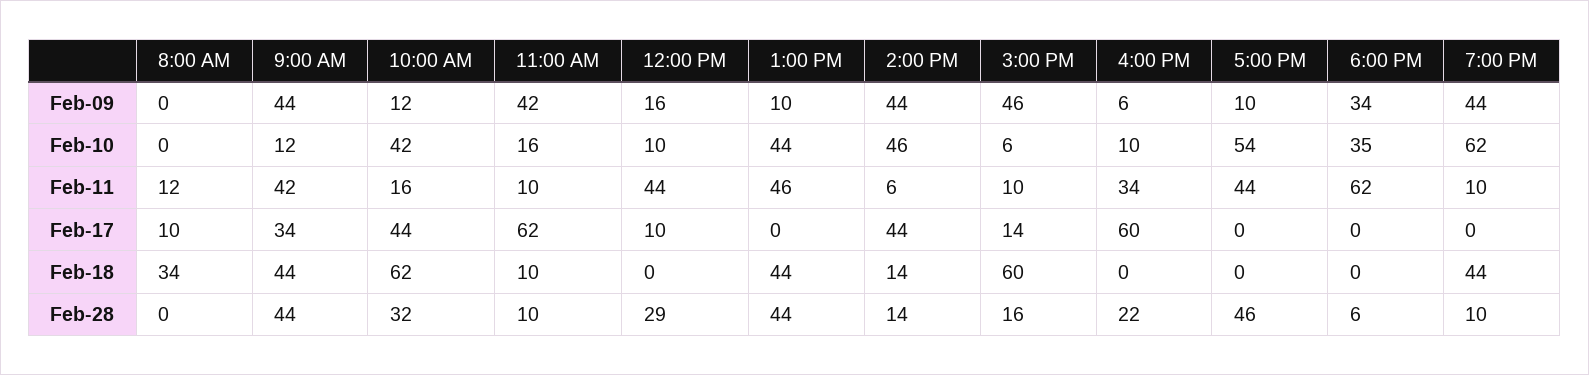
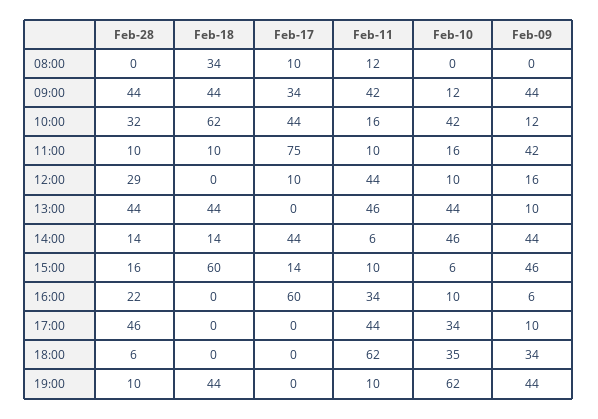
  {
    "8:00 AM": {
      "Feb-09": 0,
      "Feb-10": 0,
      "Feb-11": 12,
      "Feb-17": 10,
      "Feb-18": 34,
      "Feb-28": 0
    },
    "9:00 AM": {
      "Feb-09": 44,
      "Feb-10": 12,
      "Feb-11": 42,
      "Feb-17": 34,
      "Feb-18": 44,
      "Feb-28": 44
    },
    "10:00 AM": {
      "Feb-09": 12,
      "Feb-10": 42,
      "Feb-11": 16,
      "Feb-17": 44,
      "Feb-18": 62,
      "Feb-28": 32
    },
    "11:00 AM": {
      "Feb-09": 42,
      "Feb-10": 16,
      "Feb-11": 10,
-     "Feb-17": 62,
+     "Feb-17": 75,
      "Feb-18": 10,
      "Feb-28": 10
    },
    "12:00 PM": {
      "Feb-09": 16,
      "Feb-10": 10,
      "Feb-11": 44,
      "Feb-17": 10,
      "Feb-18": 0,
      "Feb-28": 29
    },
    "1:00 PM": {
      "Feb-09": 10,
      "Feb-10": 44,
      "Feb-11": 46,
      "Feb-17": 0,
      "Feb-18": 44,
      "Feb-28": 44
    },
    "2:00 PM": {
      "Feb-09": 44,
      "Feb-10": 46,
      "Feb-11": 6,
      "Feb-17": 44,
      "Feb-18": 14,
      "Feb-28": 14
    },
    "3:00 PM": {
      "Feb-09": 46,
      "Feb-10": 6,
      "Feb-11": 10,
      "Feb-17": 14,
      "Feb-18": 60,
      "Feb-28": 16
    },
    "4:00 PM": {
      "Feb-09": 6,
      "Feb-10": 10,
      "Feb-11": 34,
      "Feb-17": 60,
      "Feb-18": 0,
      "Feb-28": 22
    },
    "5:00 PM": {
      "Feb-09": 10,
-     "Feb-10": 54,
+     "Feb-10": 34,
      "Feb-11": 44,
      "Feb-17": 0,
      "Feb-18": 0,
      "Feb-28": 46
    },
    "6:00 PM": {
      "Feb-09": 34,
      "Feb-10": 35,
      "Feb-11": 62,
      "Feb-17": 0,
      "Feb-18": 0,
      "Feb-28": 6
    },
    "7:00 PM": {
      "Feb-09": 44,
      "Feb-10": 62,
      "Feb-11": 10,
      "Feb-17": 0,
      "Feb-18": 44,
      "Feb-28": 10
    }
  }

